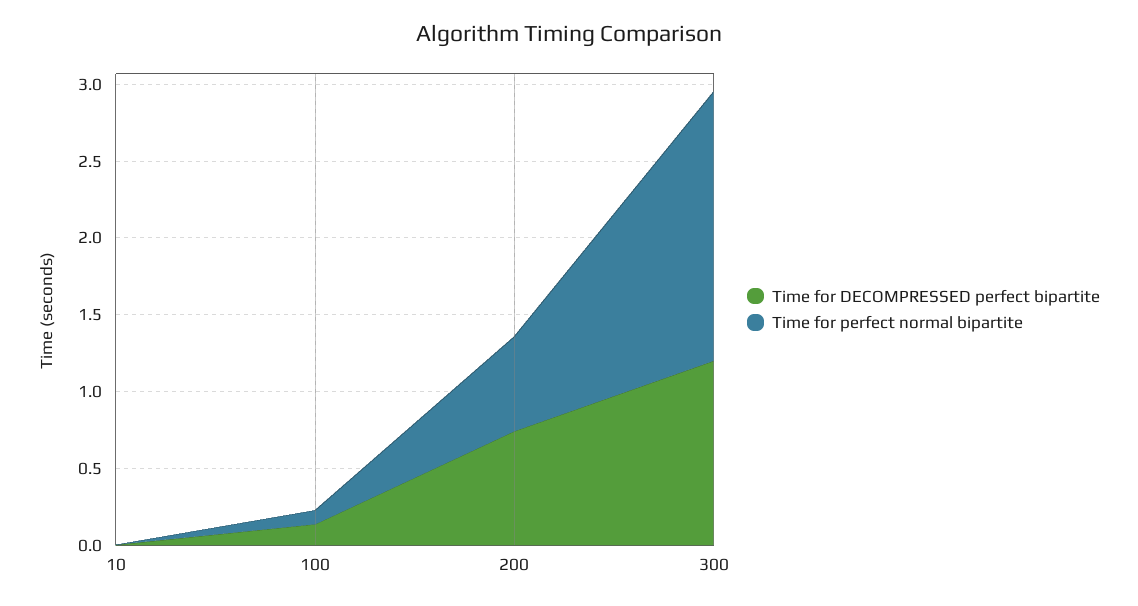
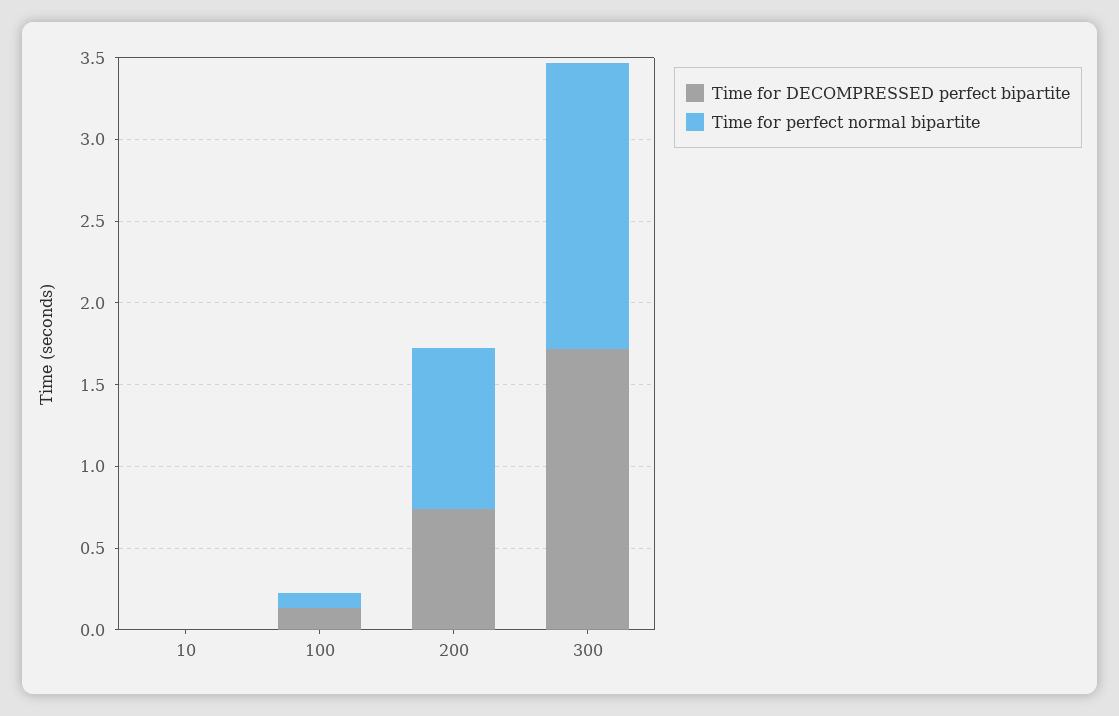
  {
    "Time for DECOMPRESSED perfect bipartite": {
      "10": 0,
      "100": 0.1,
      "200": 0.7,
-     "300": 1.2
+     "300": 1.7
    },
    "Time for perfect normal bipartite": {
      "10": 0,
      "100": 0.1,
-     "200": 0.6,
+     "200": 1,
      "300": 1.8
    }
  }

